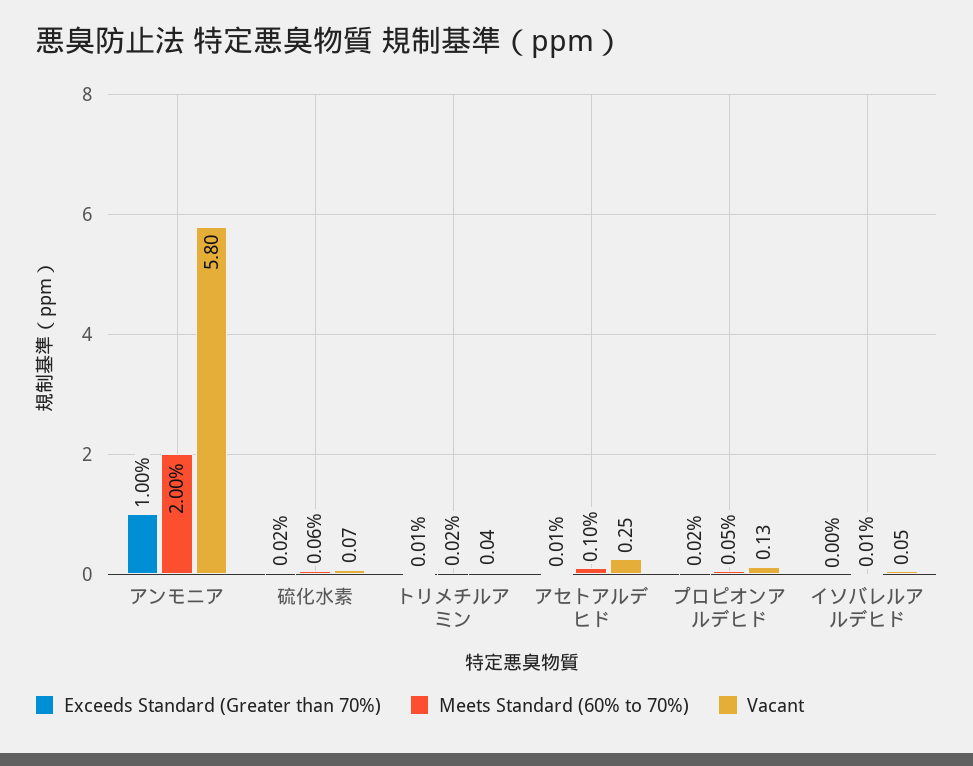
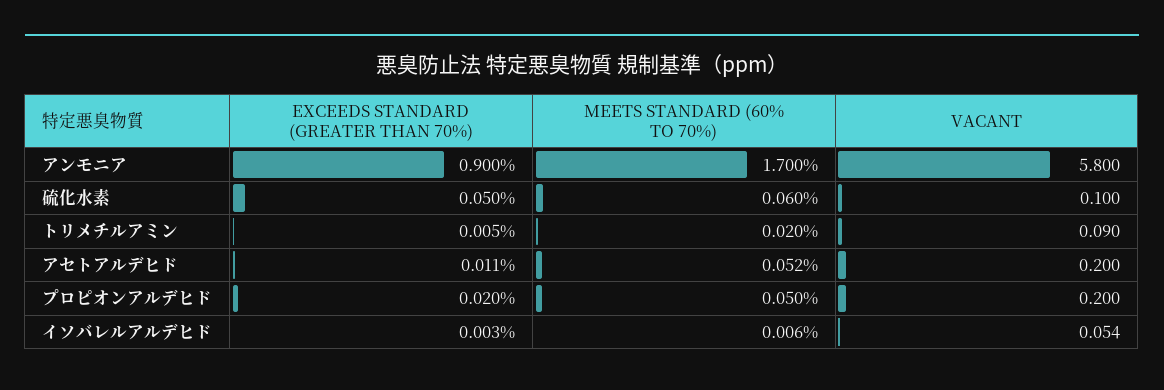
  {
    "Exceeds Standard (Greater than 70%)": {
-     "アンモニア": 1,
+     "アンモニア": 0.9,
-     "硫化水素": 0.02,
+     "硫化水素": 0.05,
      "トリメチルアミン": 0.005,
      "アセトアルデヒド": 0.011,
      "プロピオンアルデヒド": 0.02,
      "イソバレルアルデヒド": 0.003
    },
    "Meets Standard (60% to 70%)": {
-     "アンモニア": 2,
+     "アンモニア": 1.7,
      "硫化水素": 0.06,
      "トリメチルアミン": 0.02,
-     "アセトアルデヒド": 0.1,
+     "アセトアルデヒド": 0.052,
      "プロピオンアルデヒド": 0.05,
      "イソバレルアルデヒド": 0.006
    },
    "Vacant": {
      "アンモニア": 5.8,
-     "硫化水素": 0.07,
+     "硫化水素": 0.1,
-     "トリメチルアミン": 0.04,
+     "トリメチルアミン": 0.09,
-     "アセトアルデヒド": 0.25,
+     "アセトアルデヒド": 0.2,
-     "プロピオンアルデヒド": 0.13,
+     "プロピオンアルデヒド": 0.2,
      "イソバレルアルデヒド": 0.054
    }
  }

